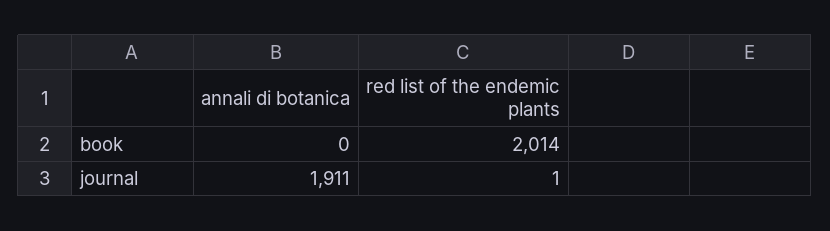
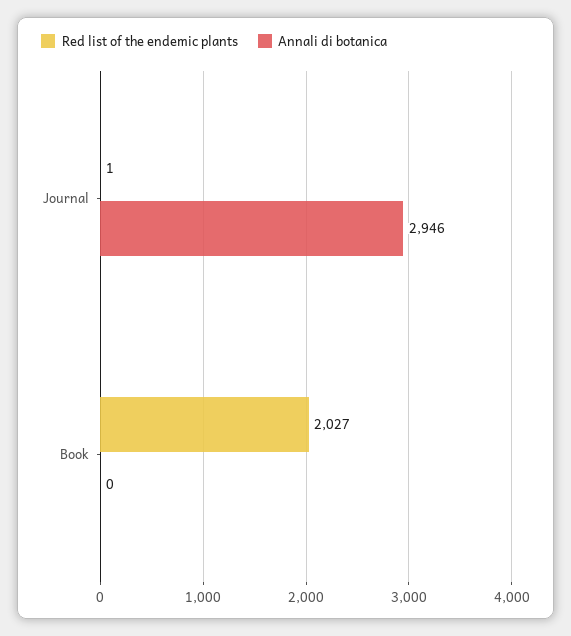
  {
    "annali di botanica": {
      "book": 0,
-     "journal": 1911
+     "journal": 2946
    },
    "red list of the endemic plants": {
-     "book": 2014,
+     "book": 2027,
      "journal": 1
    }
  }

